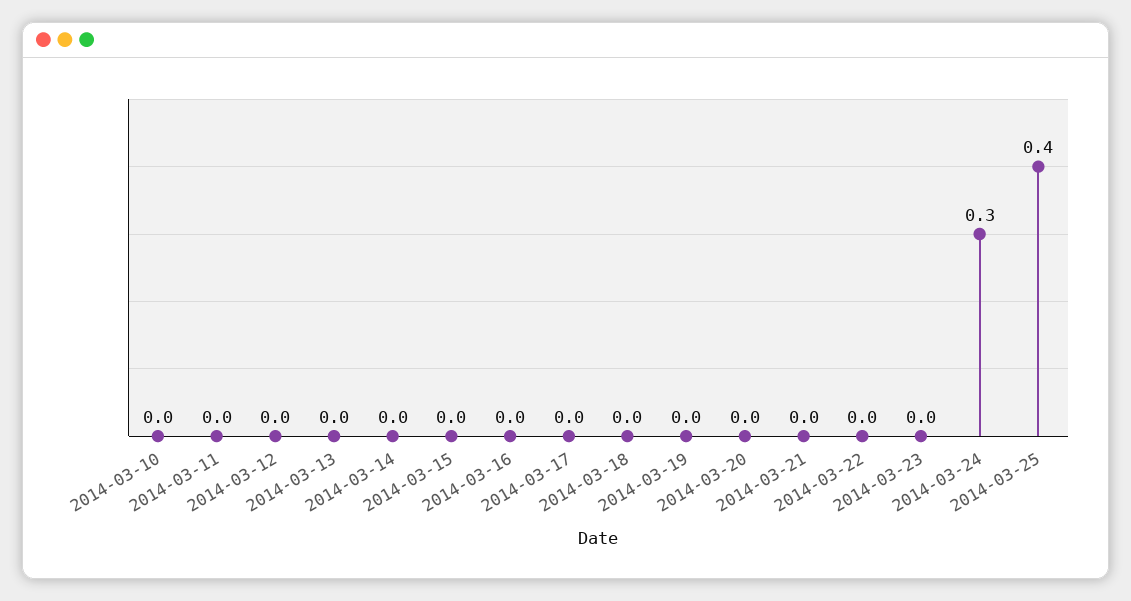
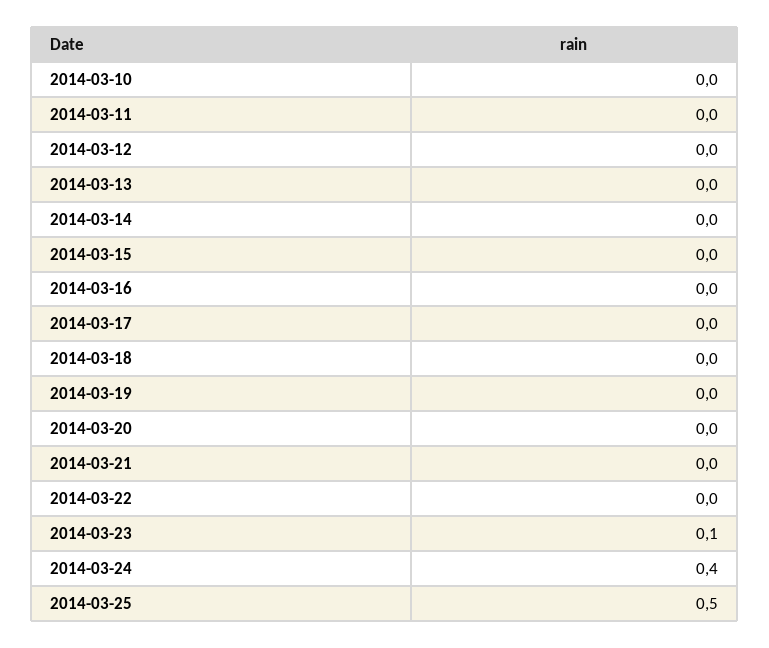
  {
    "2014-03-10": 0,
    "2014-03-11": 0,
    "2014-03-12": 0,
    "2014-03-13": 0,
    "2014-03-14": 0,
    "2014-03-15": 0,
    "2014-03-16": 0,
    "2014-03-17": 0,
    "2014-03-18": 0,
    "2014-03-19": 0,
    "2014-03-20": 0,
    "2014-03-21": 0,
    "2014-03-22": 0,
-   "2014-03-23": 0,
+   "2014-03-23": 0.1,
-   "2014-03-24": 0.3,
+   "2014-03-24": 0.4,
-   "2014-03-25": 0.4
+   "2014-03-25": 0.5
  }

